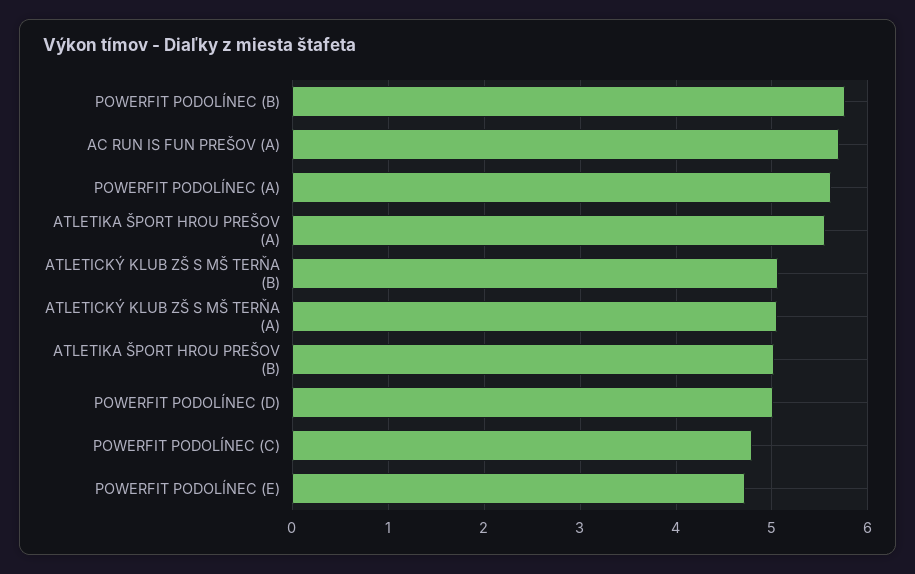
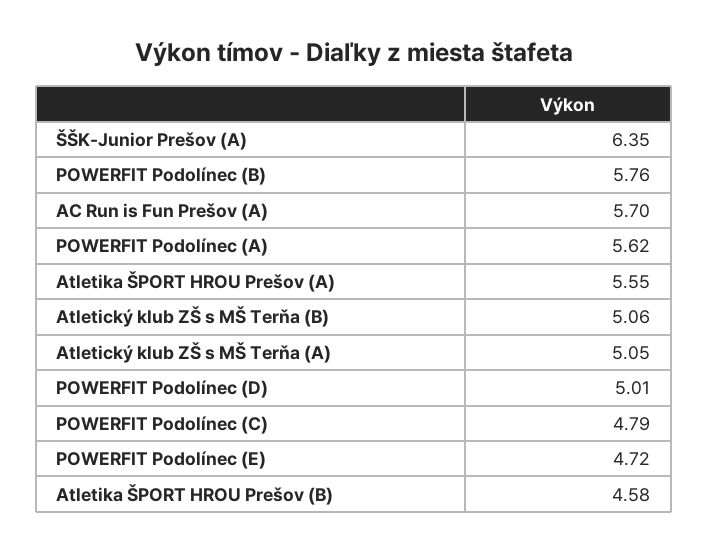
  {
    "POWERFIT PODOLÍNEC (B)": 5.76,
    "AC RUN IS FUN PREŠOV (A)": 5.7,
    "POWERFIT PODOLÍNEC (A)": 5.62,
    "ATLETIKA ŠPORT HROU PREŠOV (A)": 5.55,
    "ATLETICKÝ KLUB ZŠ S MŠ TERŇA (B)": 5.06,
    "ATLETICKÝ KLUB ZŠ S MŠ TERŇA (A)": 5.05,
-   "ATLETIKA ŠPORT HROU PREŠOV (B)": 5,
+   "ATLETIKA ŠPORT HROU PREŠOV (B)": 4.58,
    "POWERFIT PODOLÍNEC (D)": 5.01,
    "POWERFIT PODOLÍNEC (C)": 4.79,
-   "POWERFIT PODOLÍNEC (E)": 4.72
+   "POWERFIT PODOLÍNEC (E)": 4.72,
+   "ŠŠK-Junior Prešov (A)": 6.35
  }

